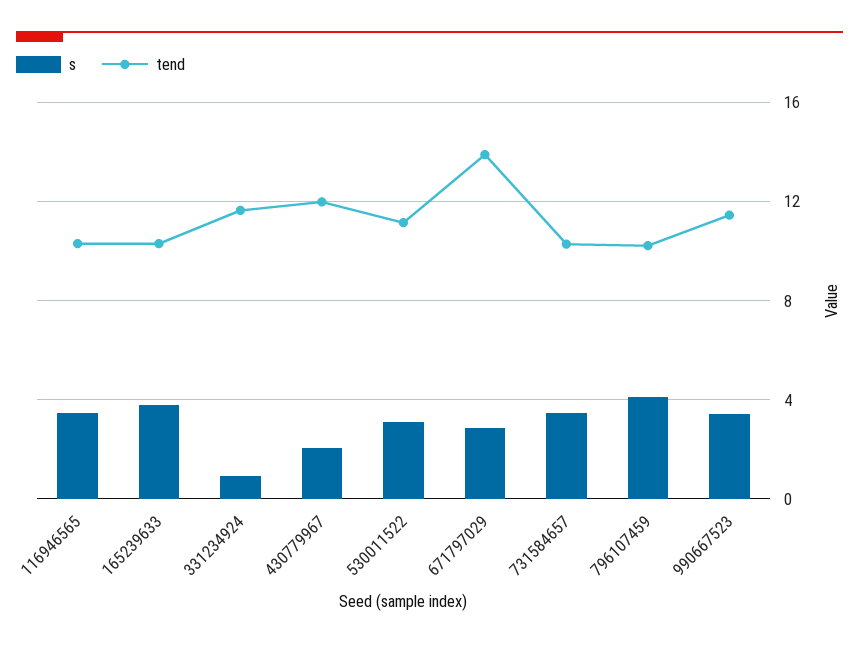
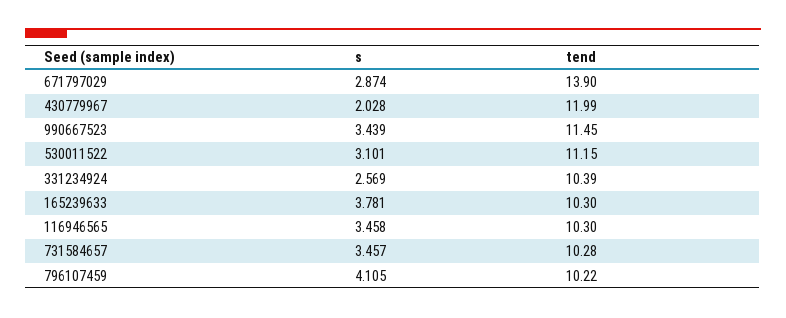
  {
    "s": {
      "116946565": 3.458,
      "165239633": 3.781,
-     "331234924": 1,
+     "331234924": 2.569,
      "430779967": 2.028,
      "530011522": 3.101,
      "671797029": 2.874,
      "731584657": 3.457,
      "796107459": 4.105,
      "990667523": 3.439
    },
    "tend": {
      "116946565": 10.3,
      "165239633": 10.3,
-     "331234924": 11.5,
+     "331234924": 10.39,
      "430779967": 11.99,
      "530011522": 11.15,
      "671797029": 13.9,
      "731584657": 10.28,
      "796107459": 10.22,
      "990667523": 11.45
    }
  }

